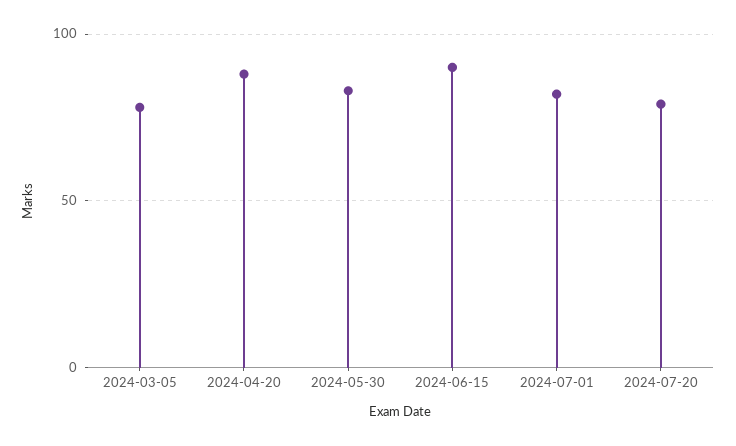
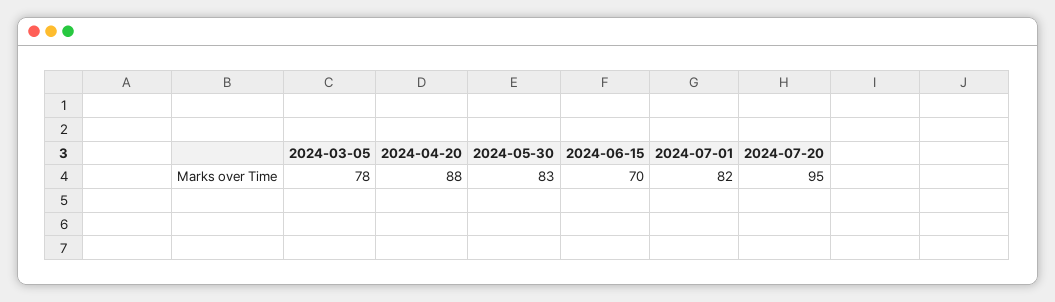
  {
    "2024-03-05": 78,
    "2024-04-20": 88,
    "2024-05-30": 83,
-   "2024-06-15": 90,
+   "2024-06-15": 70,
    "2024-07-01": 82,
-   "2024-07-20": 80
+   "2024-07-20": 95
  }

